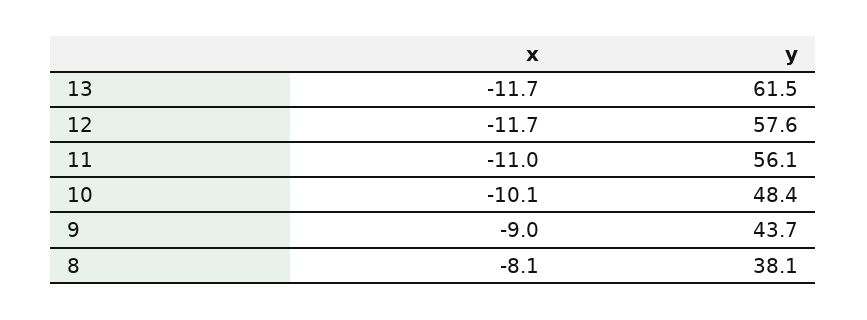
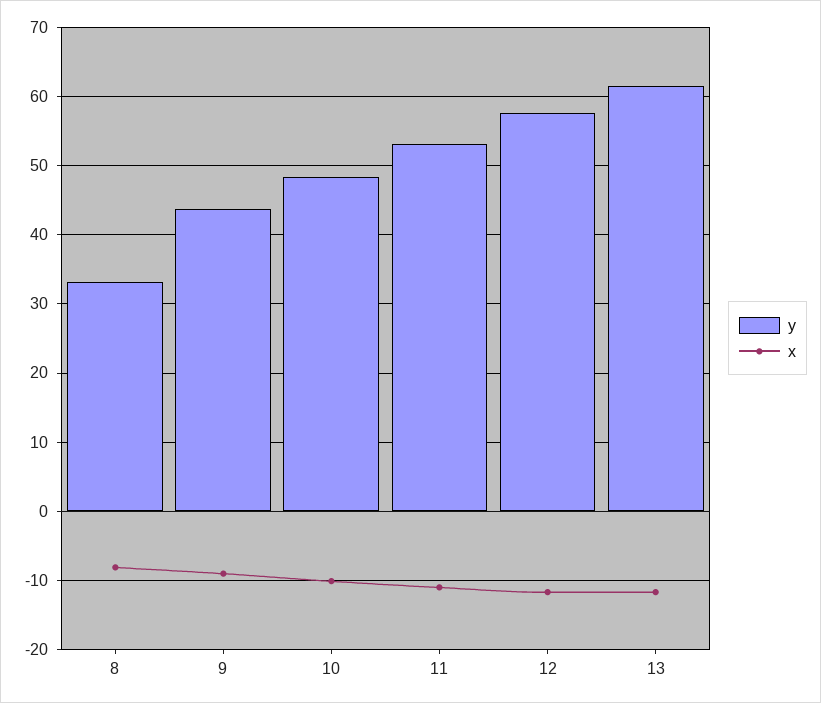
  {
    "x": {
      "13": -11.7,
      "12": -11.7,
      "11": -11,
      "10": -10.1,
      "9": -9,
      "8": -8.1
    },
    "y": {
      "13": 61.5,
      "12": 57.6,
-     "11": 56.1,
+     "11": 53,
      "10": 48.4,
      "9": 43.7,
-     "8": 38.1
+     "8": 33
    }
  }

